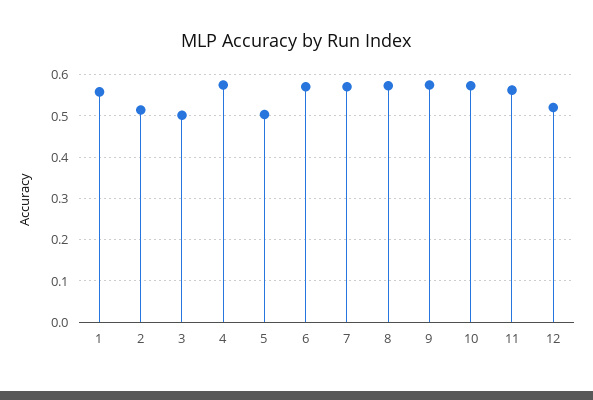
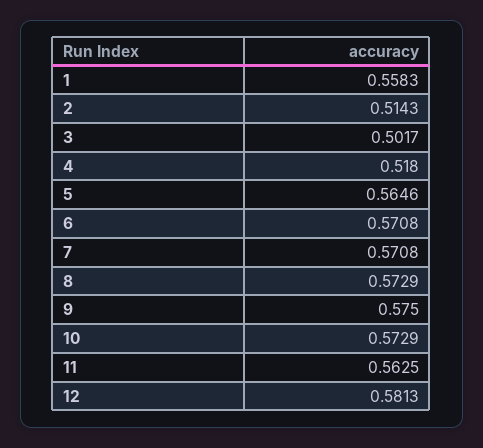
  {
    "1": 0.5583,
    "2": 0.5143,
    "3": 0.5017,
-   "4": 0.58,
+   "4": 0.518,
-   "5": 0.5,
+   "5": 0.5646,
    "6": 0.5708,
    "7": 0.5708,
    "8": 0.5729,
    "9": 0.575,
    "10": 0.5729,
    "11": 0.5625,
-   "12": 0.52
+   "12": 0.5813
  }

